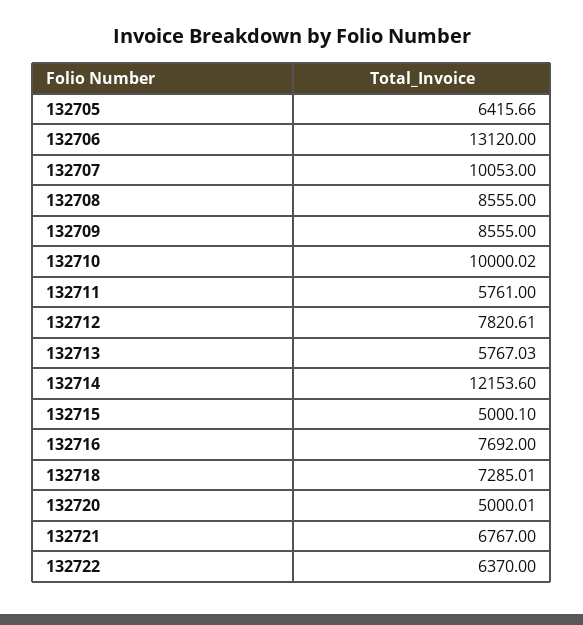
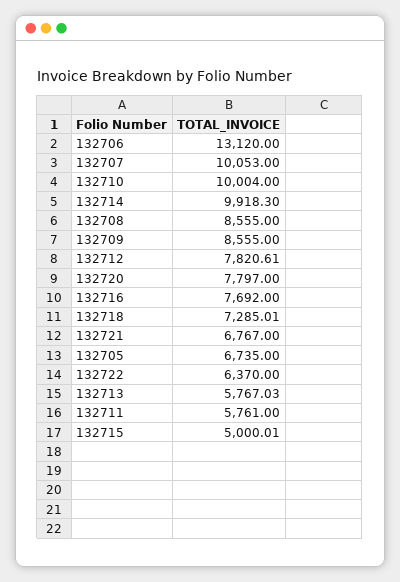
  {
-   "132705": 6415.66,
+   "132705": 6735,
    "132706": 13120,
    "132707": 10053,
    "132708": 8555,
    "132709": 8555,
-   "132710": 10000.02,
+   "132710": 10004,
    "132711": 5761,
    "132712": 7820.61,
    "132713": 5767.03,
-   "132714": 12153.6,
+   "132714": 9918.3,
-   "132715": 5000.1,
+   "132715": 5000.01,
    "132716": 7692,
    "132718": 7285.01,
-   "132720": 5000.01,
+   "132720": 7797,
    "132721": 6767,
    "132722": 6370
  }

